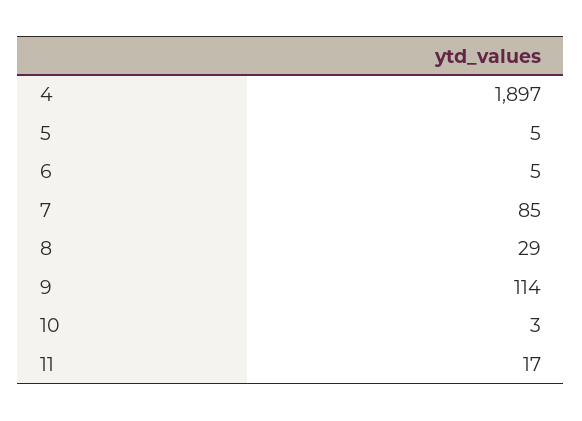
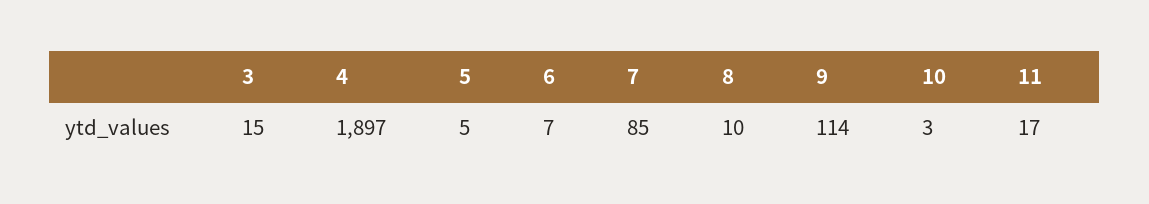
  {
    "4": 1897,
    "5": 5,
-   "6": 5,
+   "6": 7,
    "7": 85,
-   "8": 29,
+   "8": 10,
    "9": 114,
    "10": 3,
-   "11": 17
+   "11": 17,
+   "3": 15
  }

